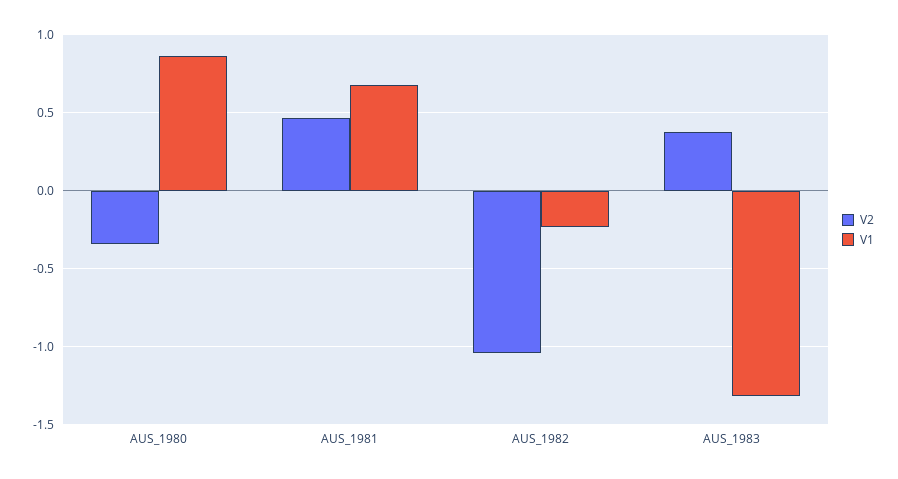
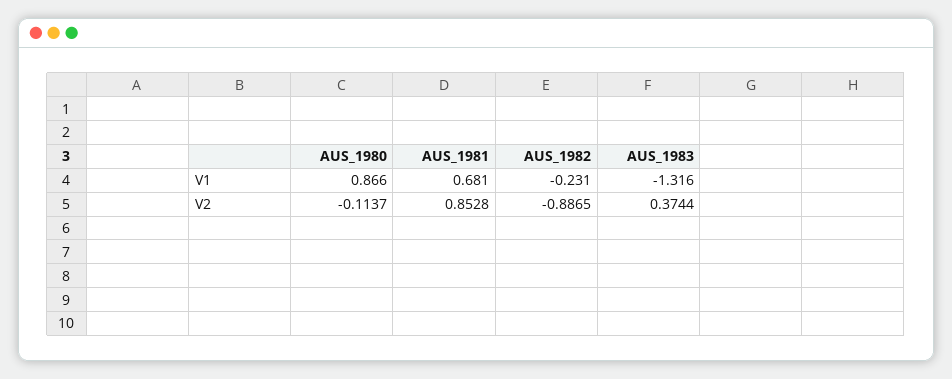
  {
    "V2": {
-     "AUS_1980": -0.35,
+     "AUS_1980": -0.1137,
-     "AUS_1981": 0.45,
+     "AUS_1981": 0.8528,
-     "AUS_1982": -1.05,
+     "AUS_1982": -0.8865,
      "AUS_1983": 0.3744
    },
    "V1": {
      "AUS_1980": 0.866,
      "AUS_1981": 0.681,
      "AUS_1982": -0.231,
      "AUS_1983": -1.316
    }
  }

